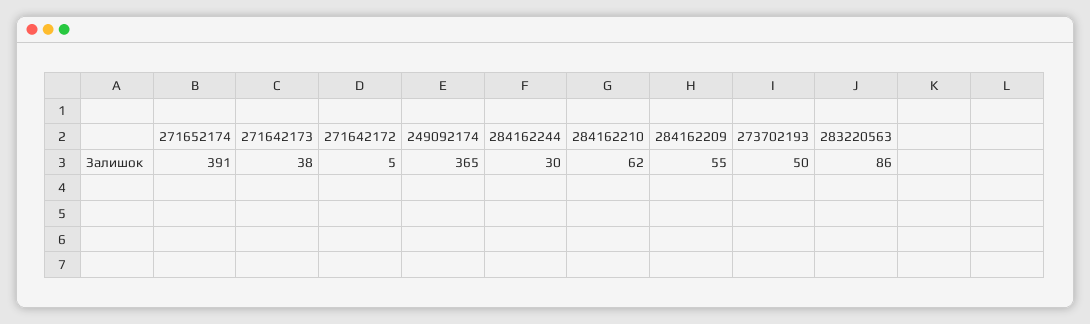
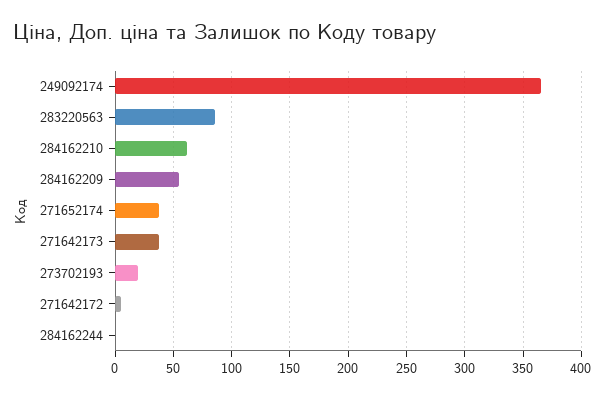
  {
-   "271652174": 391,
+   "271652174": 40,
    "271642173": 38,
    "271642172": 5,
    "249092174": 365,
-   "284162244": 30,
+   "284162244": 0,
    "284162210": 62,
    "284162209": 55,
-   "273702193": 50,
+   "273702193": 20,
    "283220563": 86
  }

